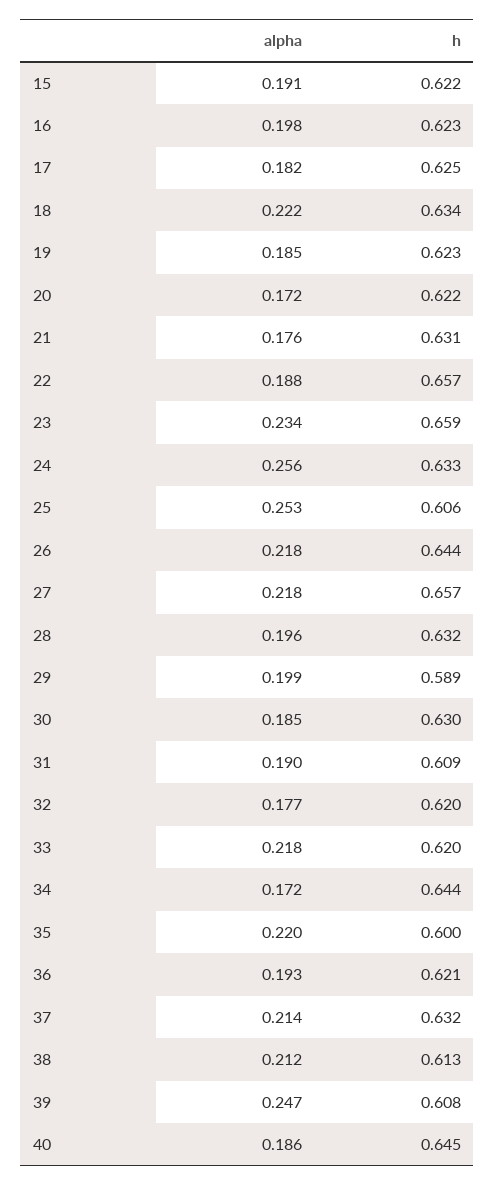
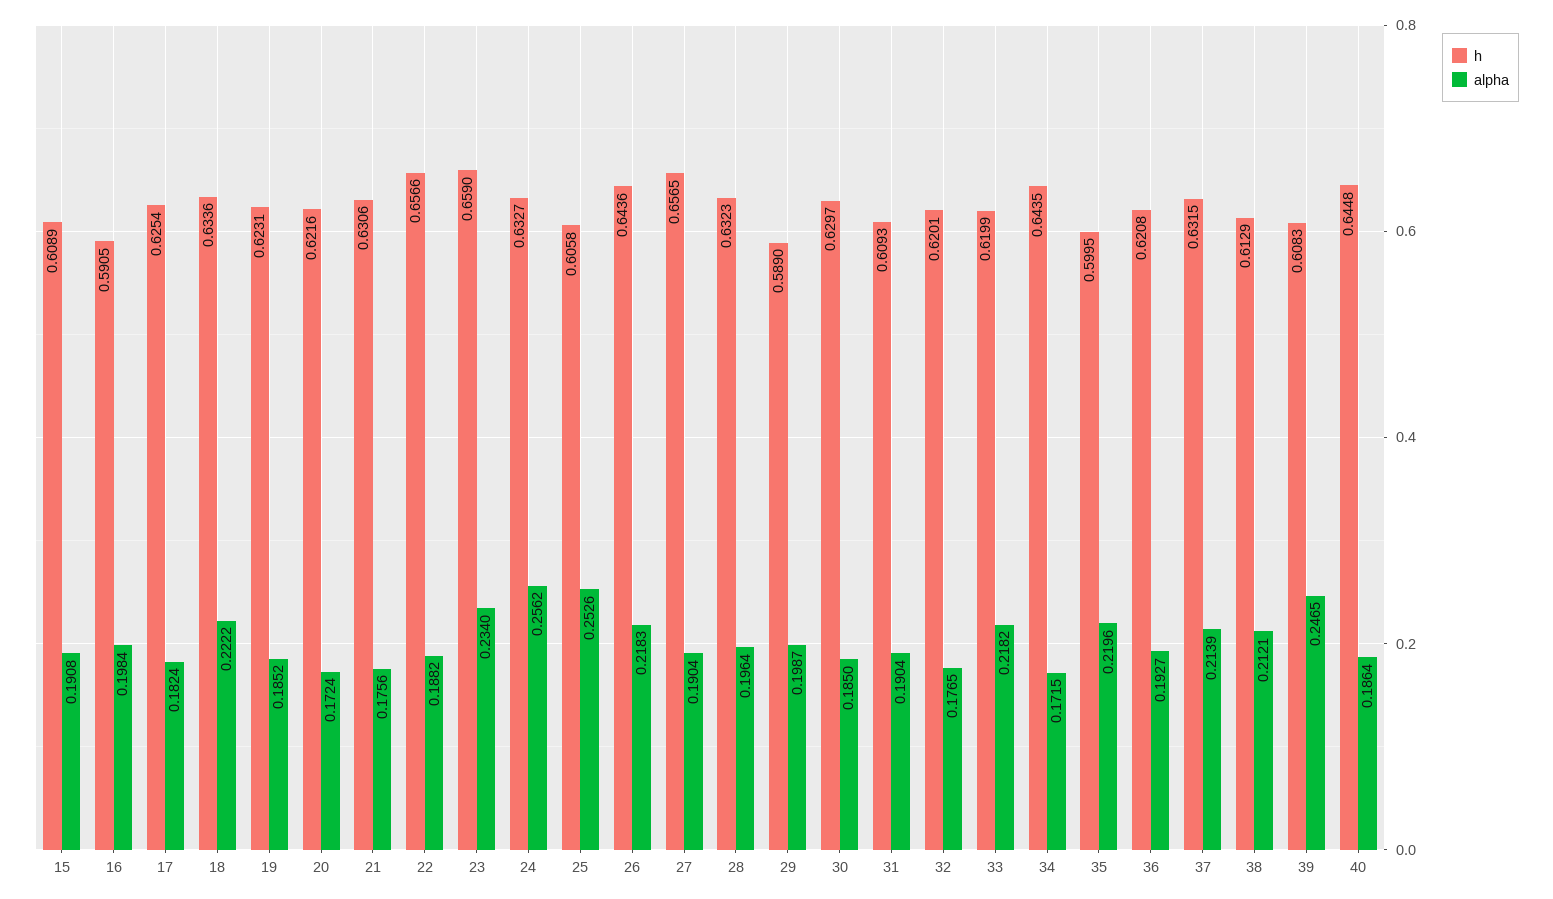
  {
    "alpha": {
      "15": 0.1908,
      "16": 0.1984,
      "17": 0.1824,
      "18": 0.2222,
      "19": 0.1852,
      "20": 0.1724,
      "21": 0.1756,
      "22": 0.1882,
      "23": 0.234,
      "24": 0.2562,
      "25": 0.2526,
      "26": 0.2183,
-     "27": 0.218,
+     "27": 0.1904,
      "28": 0.1964,
      "29": 0.1987,
      "30": 0.185,
      "31": 0.1904,
      "32": 0.1765,
      "33": 0.2182,
      "34": 0.1715,
      "35": 0.2196,
      "36": 0.1927,
      "37": 0.2139,
      "38": 0.2121,
      "39": 0.2465,
      "40": 0.1864
    },
    "h": {
-     "15": 0.622,
+     "15": 0.6089,
-     "16": 0.623,
+     "16": 0.5905,
      "17": 0.6254,
      "18": 0.6336,
      "19": 0.6231,
      "20": 0.6216,
      "21": 0.6306,
      "22": 0.6566,
      "23": 0.659,
      "24": 0.6327,
      "25": 0.6058,
      "26": 0.6436,
      "27": 0.6565,
      "28": 0.6323,
      "29": 0.589,
      "30": 0.6297,
      "31": 0.6093,
      "32": 0.6201,
      "33": 0.6199,
      "34": 0.6435,
      "35": 0.5995,
      "36": 0.6208,
      "37": 0.6315,
      "38": 0.6129,
      "39": 0.6083,
      "40": 0.6448
    }
  }

